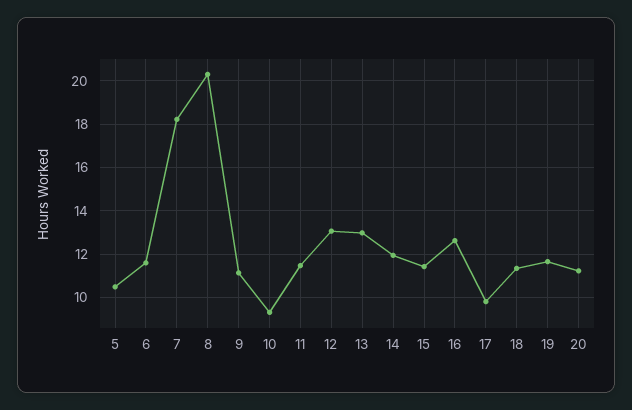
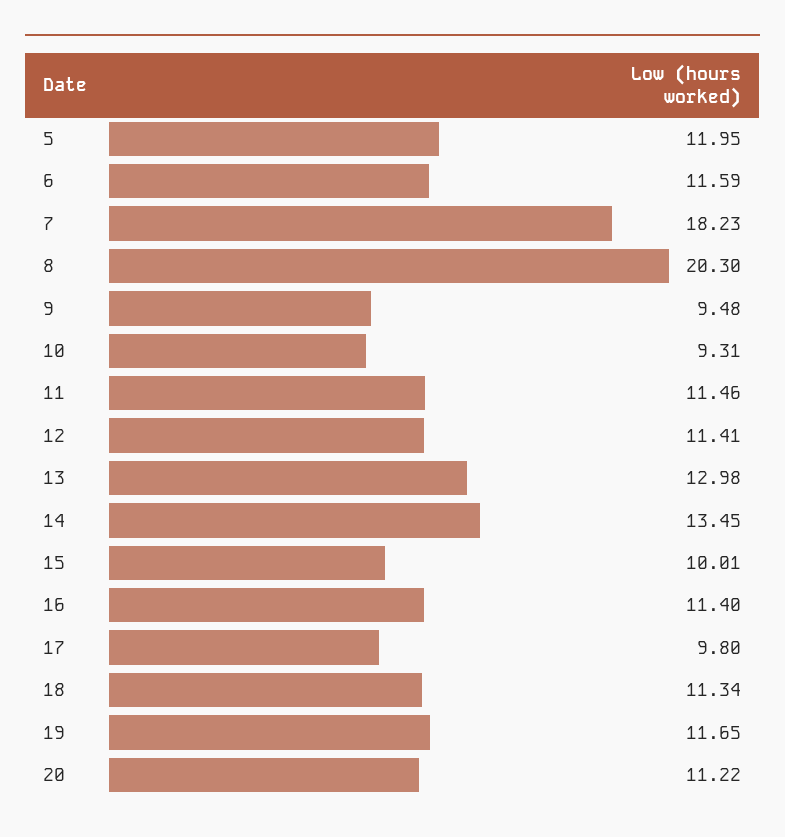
  {
-   "5": 10.5,
+   "5": 11.95,
    "6": 11.59,
    "7": 18.23,
    "8": 20.3,
-   "9": 11,
+   "9": 9.48,
    "10": 9.31,
    "11": 11.46,
-   "12": 13,
+   "12": 11.41,
    "13": 12.98,
-   "14": 12,
+   "14": 13.45,
-   "15": 11.5,
+   "15": 10.01,
-   "16": 12.5,
+   "16": 11.4,
    "17": 9.8,
    "18": 11.34,
    "19": 11.65,
    "20": 11.22
  }

